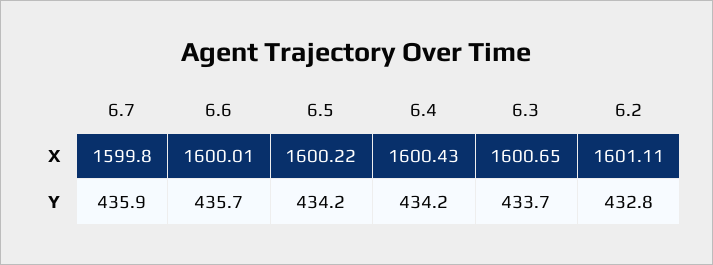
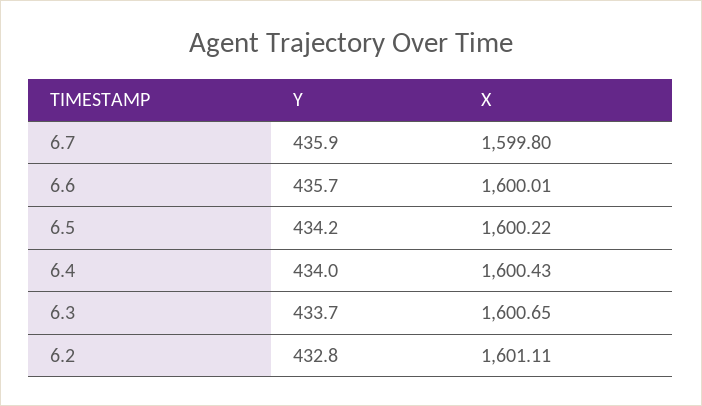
  {
    "6.7": {
      "X": 1599.8,
      "Y": 435.9
    },
    "6.6": {
      "X": 1600.01,
      "Y": 435.7
    },
    "6.5": {
      "X": 1600.22,
      "Y": 434.2
    },
    "6.4": {
      "X": 1600.43,
-     "Y": 434.2
+     "Y": 434
    },
    "6.3": {
      "X": 1600.65,
      "Y": 433.7
    },
    "6.2": {
      "X": 1601.11,
      "Y": 432.8
    }
  }

